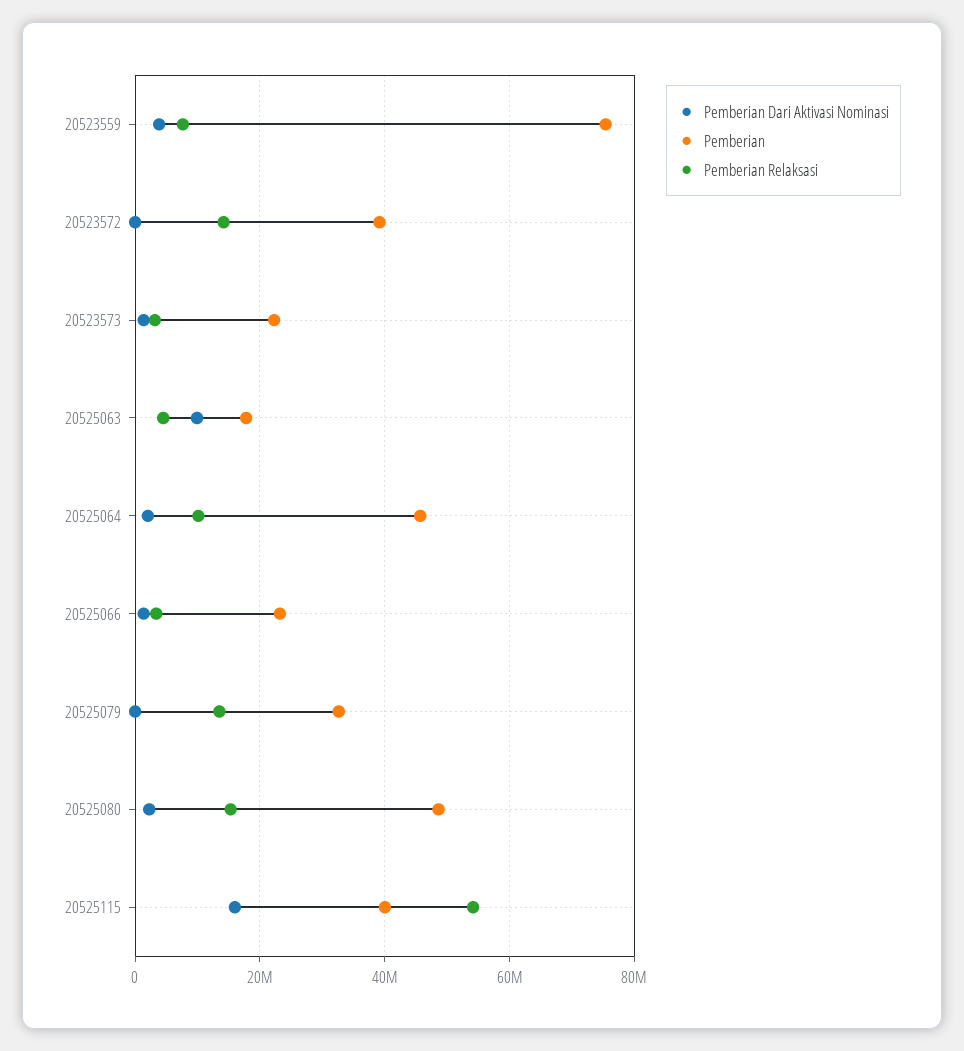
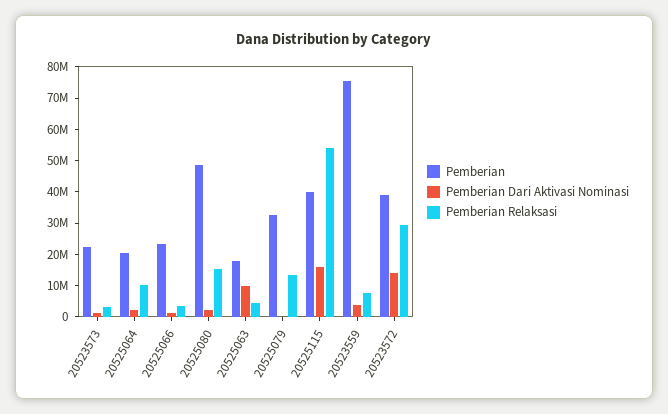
  {
    "Pemberian Dari Aktivasi Nominasi": {
      "20523559": 4000000,
-     "20523572": 0,
+     "20523572": 15000000,
      "20523573": 2000000,
      "20525063": 10000000,
      "20525064": 2000000,
      "20525066": 2000000,
      "20525079": 0,
      "20525080": 2000000,
      "20525115": 16000000
    },
    "Pemberian": {
      "20523559": 76000000,
      "20523572": 40000000,
      "20523573": 22000000,
      "20525063": 18000000,
-     "20525064": 46000000,
+     "20525064": 20000000,
      "20525066": 24000000,
      "20525079": 32000000,
      "20525080": 48000000,
      "20525115": 40000000
    },
    "Pemberian Relaksasi": {
      "20523559": 8000000,
-     "20523572": 14000000,
+     "20523572": 30000000,
      "20523573": 4000000,
      "20525063": 4000000,
      "20525064": 10000000,
      "20525066": 4000000,
      "20525079": 14000000,
      "20525080": 16000000,
      "20525115": 54000000
    }
  }

